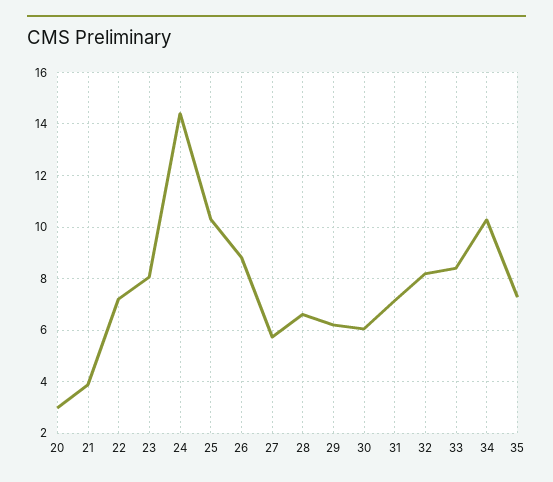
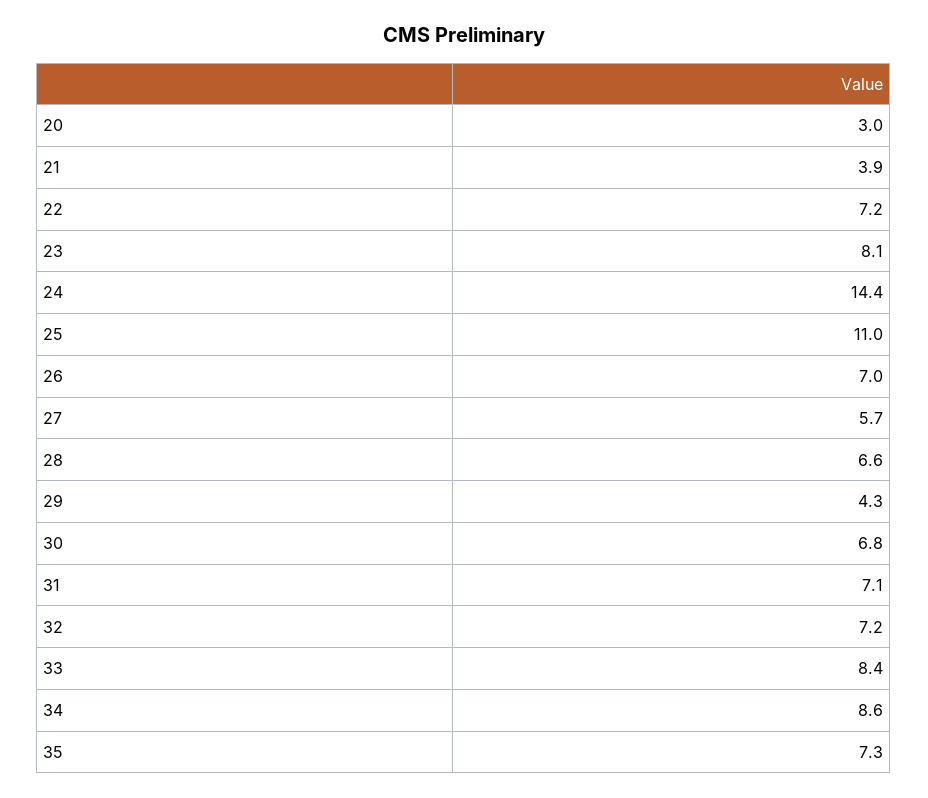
  {
    "20": 3,
    "21": 3.9,
    "22": 7.2,
    "23": 8.1,
    "24": 14.4,
-   "25": 10.25,
+   "25": 11,
-   "26": 8.75,
+   "26": 7,
    "27": 5.7,
    "28": 6.6,
-   "29": 6.25,
+   "29": 4.3,
-   "30": 6,
+   "30": 6.8,
    "31": 7.1,
-   "32": 8.25,
+   "32": 7.2,
    "33": 8.4,
-   "34": 10.25,
+   "34": 8.6,
    "35": 7.3
  }

